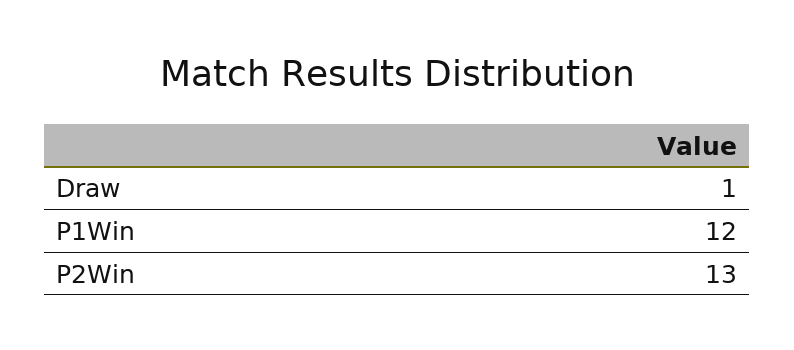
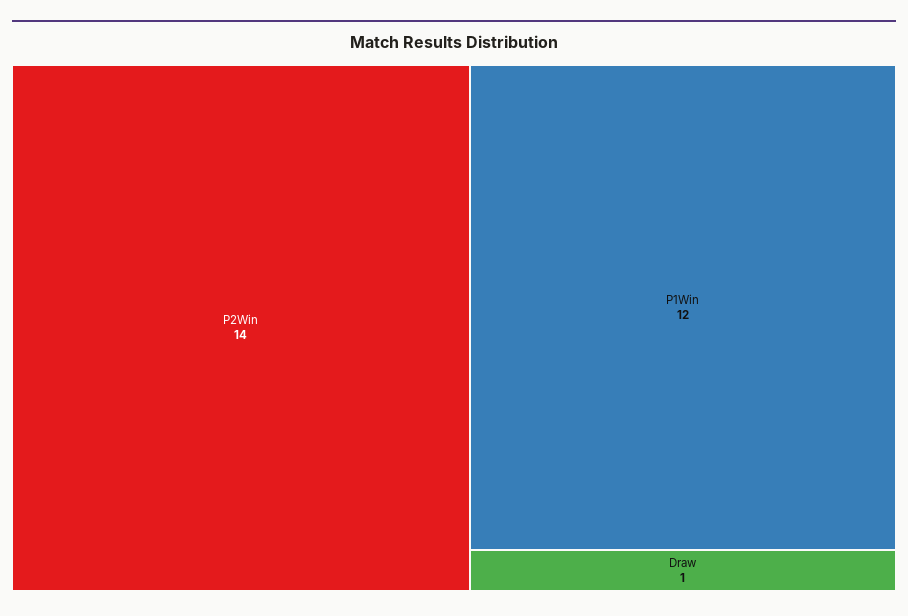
  {
    "Draw": 1,
    "P1Win": 12,
-   "P2Win": 13
+   "P2Win": 14
  }

